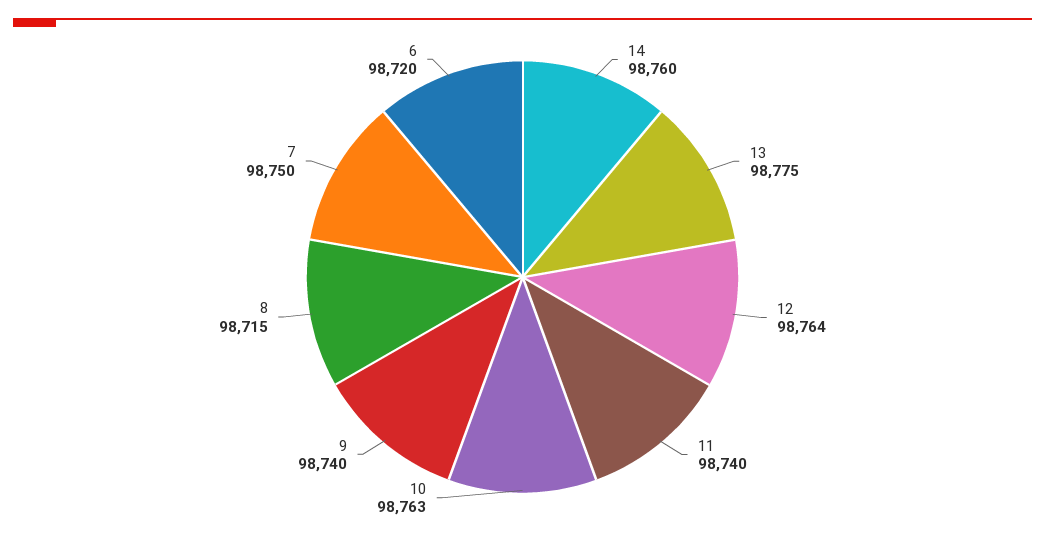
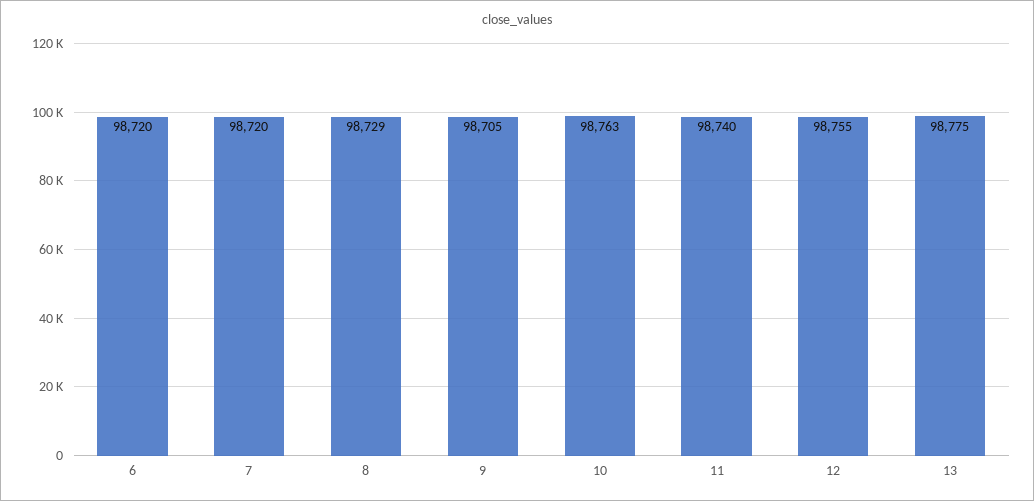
  {
-   "14": 98760,
    "13": 98775,
-   "12": 98764,
+   "12": 98755,
    "11": 98740,
    "10": 98763,
-   "9": 98740,
+   "9": 98705,
-   "8": 98715,
+   "8": 98729,
-   "7": 98750,
+   "7": 98720,
    "6": 98720
  }

